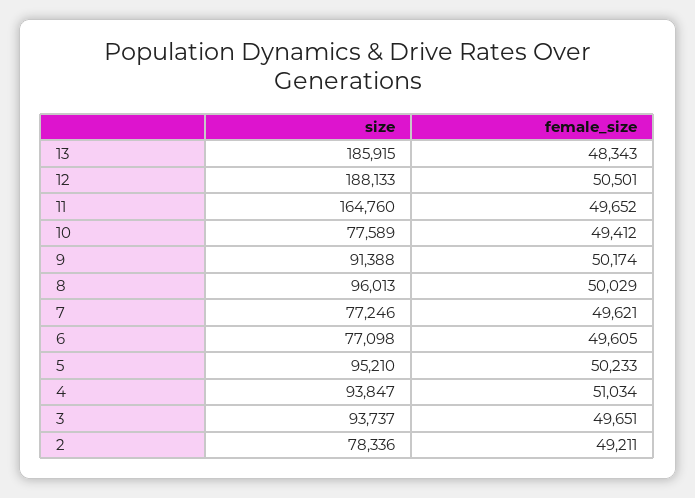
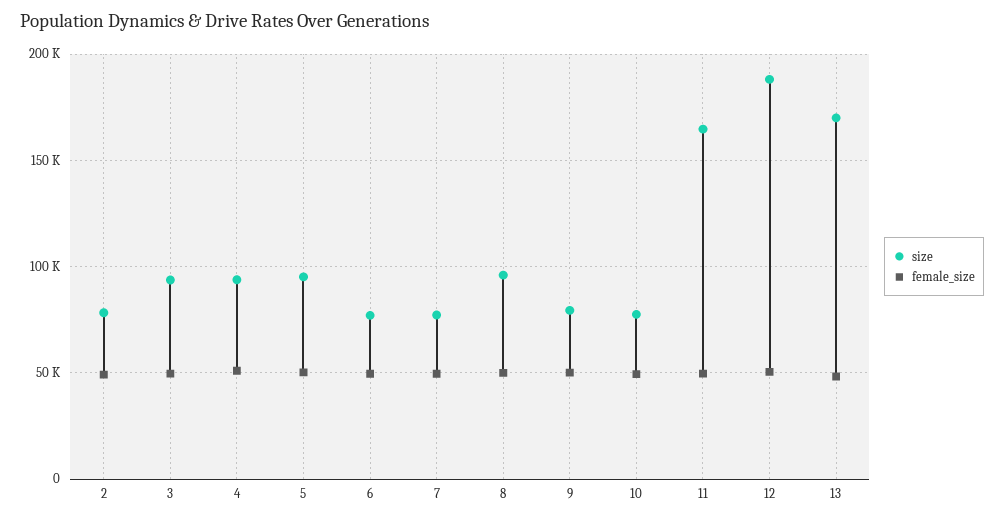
  {
    "size": {
-     "13": 185915,
+     "13": 170000,
      "12": 188133,
      "11": 164760,
      "10": 77589,
-     "9": 91388,
+     "9": 80000,
      "8": 96013,
      "7": 77246,
      "6": 77098,
      "5": 95210,
      "4": 93847,
      "3": 93737,
      "2": 78336
    },
    "female_size": {
      "13": 48343,
      "12": 50501,
      "11": 49652,
      "10": 49412,
      "9": 50174,
      "8": 50029,
      "7": 49621,
      "6": 49605,
      "5": 50233,
      "4": 51034,
      "3": 49651,
      "2": 49211
    }
  }

